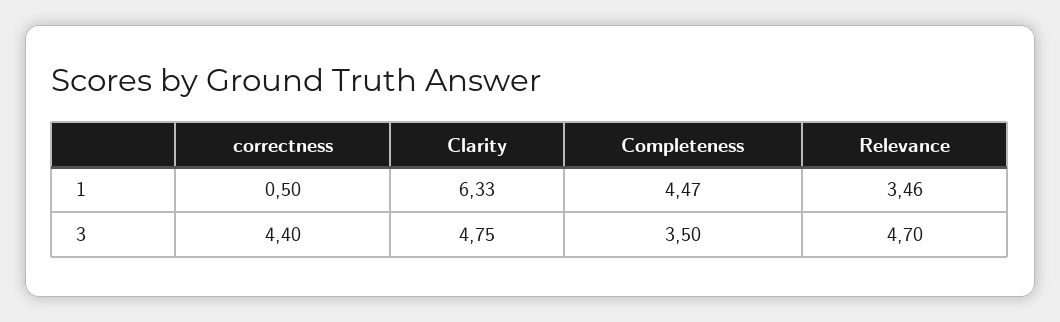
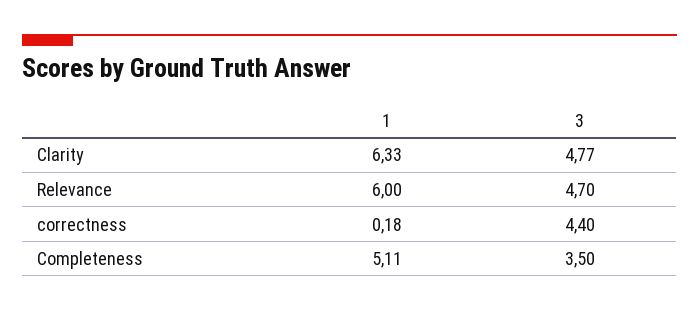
  {
    "correctness": {
-     "1": 0.5,
+     "1": 0.18,
      "3": 4.4
    },
    "Clarity": {
      "1": 6.33,
-     "3": 4.75
+     "3": 4.77
    },
    "Completeness": {
-     "1": 4.47,
+     "1": 5.11,
      "3": 3.5
    },
    "Relevance": {
-     "1": 3.46,
+     "1": 6,
      "3": 4.7
    }
  }

